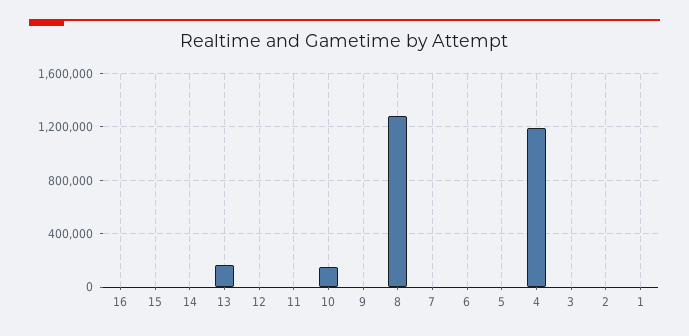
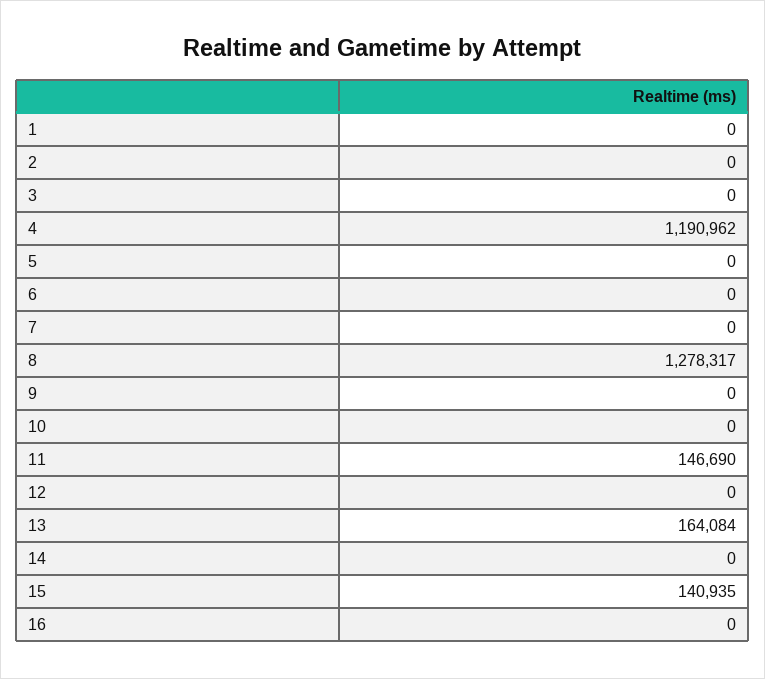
  {
    "16": 0,
-   "15": 0,
+   "15": 140935,
    "14": 0,
    "13": 164084,
    "12": 0,
-   "11": 0,
+   "11": 146690,
-   "10": 150000,
+   "10": 0,
    "9": 0,
    "8": 1278317,
    "7": 0,
    "6": 0,
    "5": 0,
    "4": 1190962,
    "3": 0,
    "2": 0,
    "1": 0
  }

